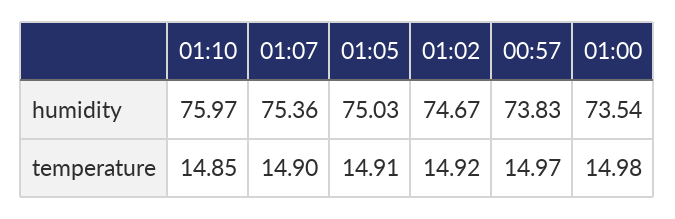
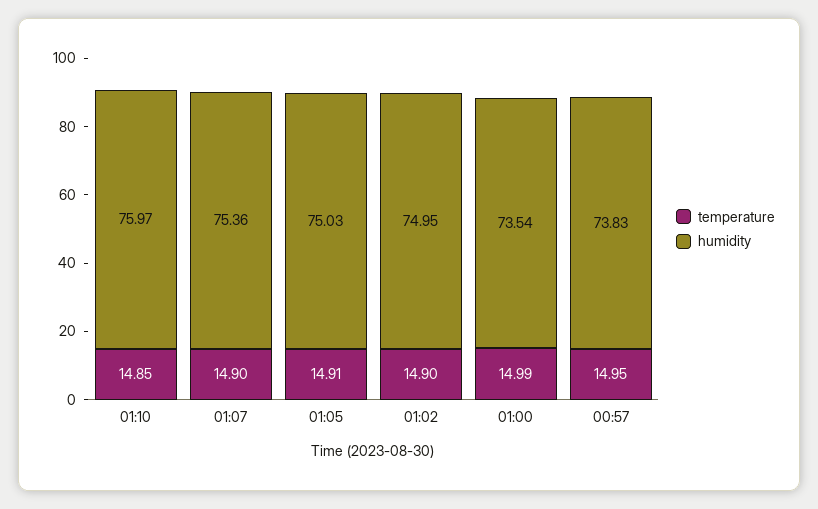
  {
    "humidity": {
      "01:10": 75.97,
      "01:07": 75.36,
      "01:05": 75.03,
-     "01:02": 74.67,
+     "01:02": 74.95,
      "00:57": 73.83,
      "01:00": 73.54
    },
    "temperature": {
      "01:10": 14.85,
      "01:07": 14.9,
      "01:05": 14.91,
-     "01:02": 14.92,
+     "01:02": 14.9,
-     "00:57": 14.97,
+     "00:57": 14.95,
-     "01:00": 14.98
+     "01:00": 14.99
    }
  }

